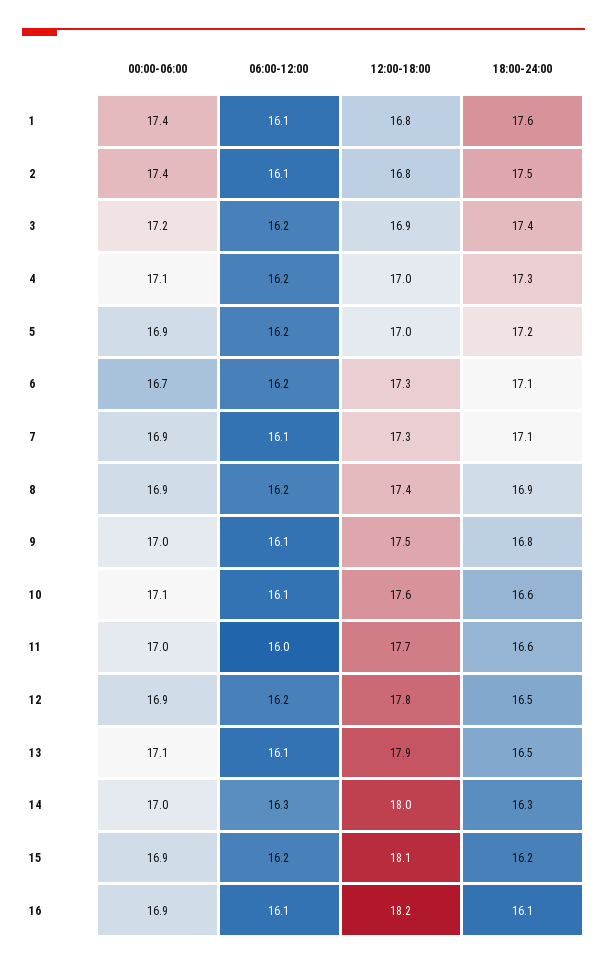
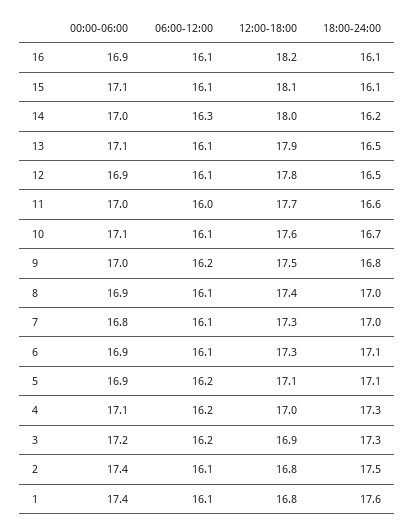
  {
    "00:00-06:00": {
      "1": 17.4,
      "2": 17.4,
      "3": 17.2,
      "4": 17.1,
      "5": 16.9,
-     "6": 16.7,
+     "6": 16.9,
-     "7": 16.9,
+     "7": 16.8,
      "8": 16.9,
      "9": 17,
      "10": 17.1,
      "11": 17,
      "12": 16.9,
      "13": 17.1,
      "14": 17,
-     "15": 16.9,
+     "15": 17.1,
      "16": 16.9
    },
    "06:00-12:00": {
      "1": 16.1,
      "2": 16.1,
      "3": 16.2,
      "4": 16.2,
      "5": 16.2,
-     "6": 16.2,
+     "6": 16.1,
      "7": 16.1,
-     "8": 16.2,
+     "8": 16.1,
-     "9": 16.1,
+     "9": 16.2,
      "10": 16.1,
      "11": 16,
-     "12": 16.2,
+     "12": 16.1,
      "13": 16.1,
      "14": 16.3,
-     "15": 16.2,
+     "15": 16.1,
      "16": 16.1
    },
    "12:00-18:00": {
      "1": 16.8,
      "2": 16.8,
      "3": 16.9,
      "4": 17,
-     "5": 17,
+     "5": 17.1,
      "6": 17.3,
      "7": 17.3,
      "8": 17.4,
      "9": 17.5,
      "10": 17.6,
      "11": 17.7,
      "12": 17.8,
      "13": 17.9,
      "14": 18,
      "15": 18.1,
      "16": 18.2
    },
    "18:00-24:00": {
      "1": 17.6,
      "2": 17.5,
-     "3": 17.4,
+     "3": 17.3,
      "4": 17.3,
-     "5": 17.2,
+     "5": 17.1,
      "6": 17.1,
-     "7": 17.1,
+     "7": 17,
-     "8": 16.9,
+     "8": 17,
      "9": 16.8,
-     "10": 16.6,
+     "10": 16.7,
      "11": 16.6,
      "12": 16.5,
      "13": 16.5,
-     "14": 16.3,
+     "14": 16.2,
-     "15": 16.2,
+     "15": 16.1,
      "16": 16.1
    }
  }

